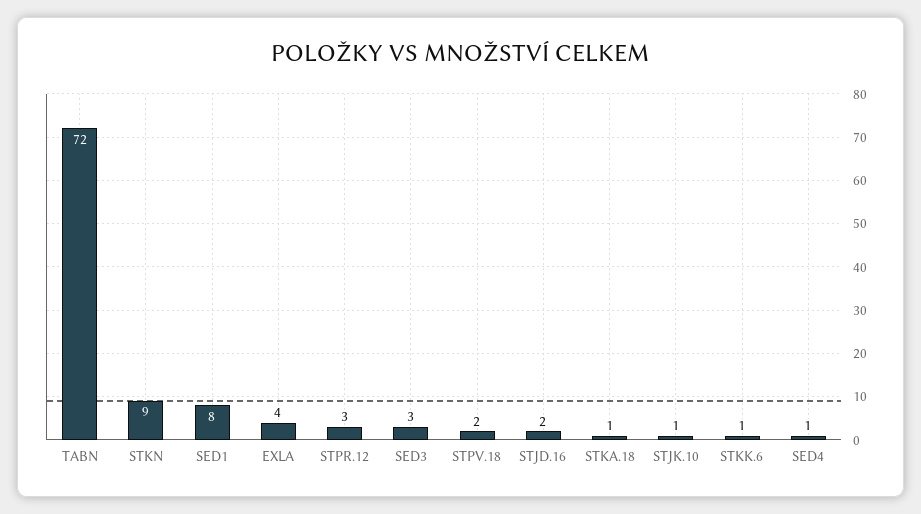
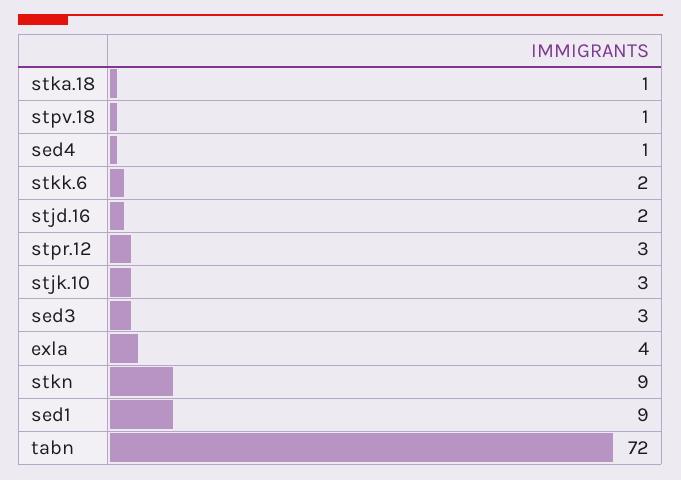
  {
    "TABN": 72,
    "STKN": 9,
-   "SED1": 8,
+   "SED1": 9,
    "EXLA": 4,
    "STPR.12": 3,
    "SED3": 3,
-   "STPV.18": 2,
+   "STPV.18": 1,
    "STJD.16": 2,
    "STKA.18": 1,
-   "STJK.10": 1,
+   "STJK.10": 3,
-   "STKK.6": 1,
+   "STKK.6": 2,
    "SED4": 1
  }

